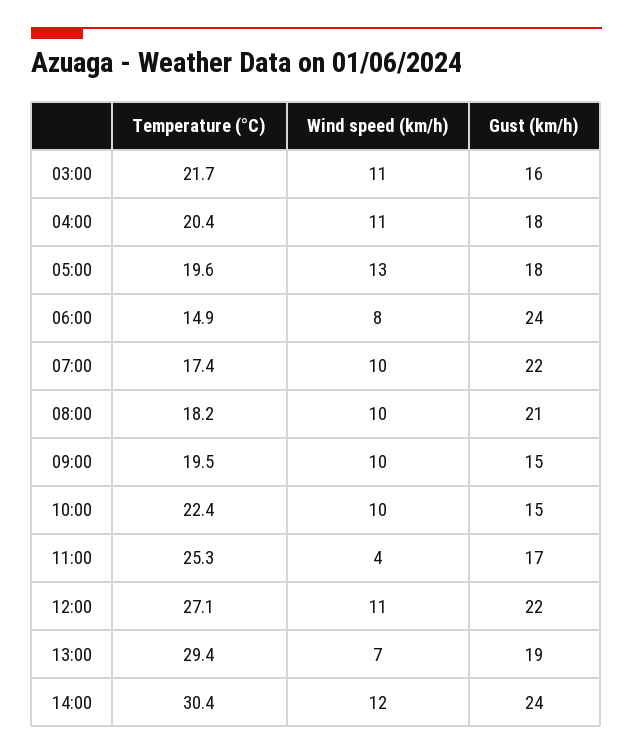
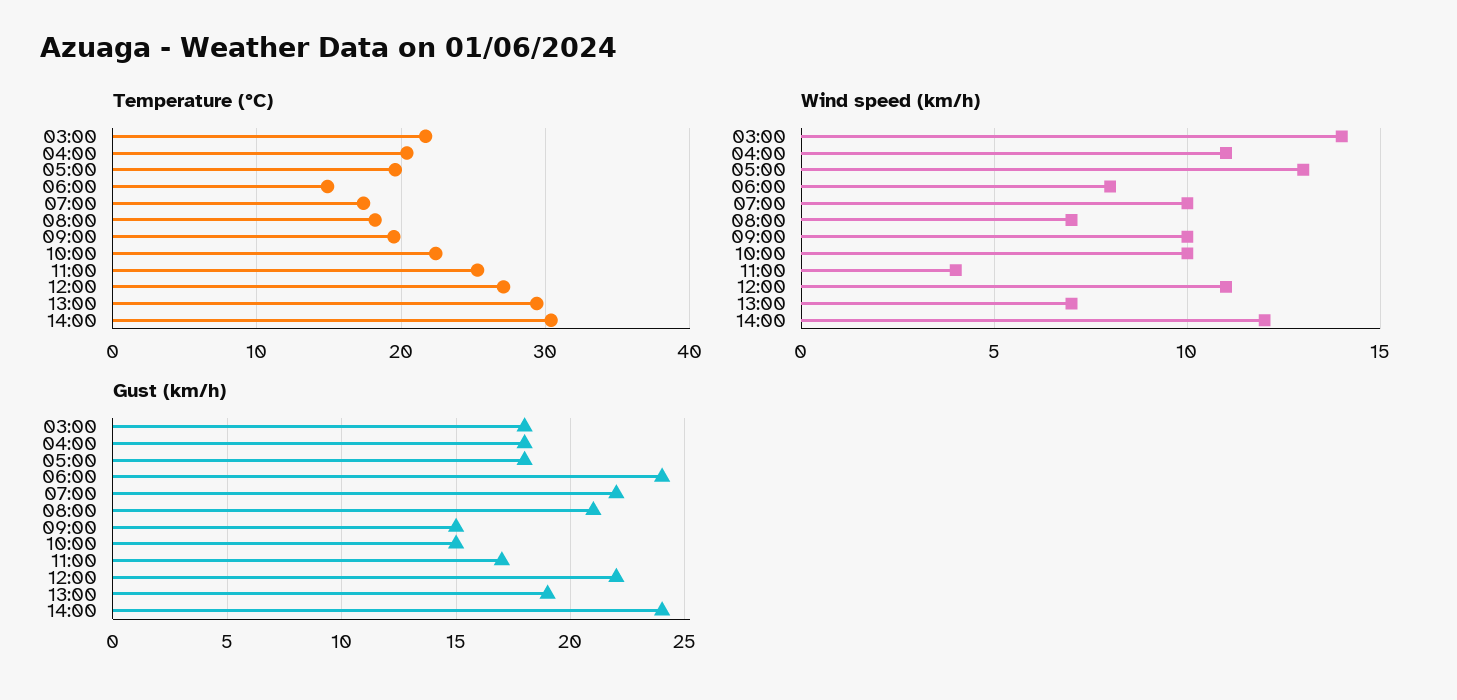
  {
    "Temperature (°C)": {
      "03:00": 21.7,
      "04:00": 20.4,
      "05:00": 19.6,
      "06:00": 14.9,
      "07:00": 17.4,
      "08:00": 18.2,
      "09:00": 19.5,
      "10:00": 22.4,
      "11:00": 25.3,
      "12:00": 27.1,
      "13:00": 29.4,
      "14:00": 30.4
    },
    "Wind speed (km/h)": {
-     "03:00": 11,
+     "03:00": 14,
      "04:00": 11,
      "05:00": 13,
      "06:00": 8,
      "07:00": 10,
-     "08:00": 10,
+     "08:00": 7,
      "09:00": 10,
      "10:00": 10,
      "11:00": 4,
      "12:00": 11,
      "13:00": 7,
      "14:00": 12
    },
    "Gust (km/h)": {
-     "03:00": 16,
+     "03:00": 18,
      "04:00": 18,
      "05:00": 18,
      "06:00": 24,
      "07:00": 22,
      "08:00": 21,
      "09:00": 15,
      "10:00": 15,
      "11:00": 17,
      "12:00": 22,
      "13:00": 19,
      "14:00": 24
    }
  }

